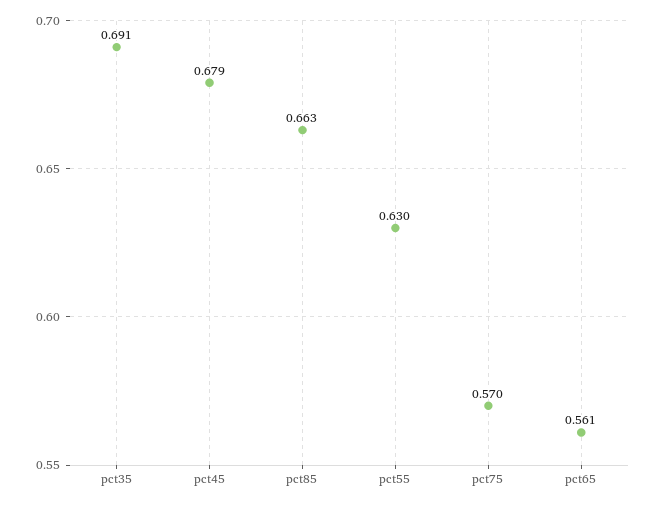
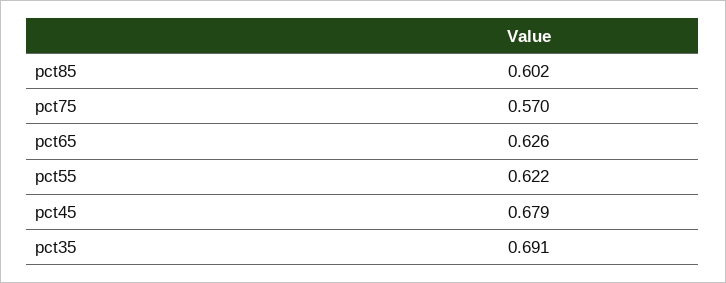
  {
    "pct35": 0.691,
    "pct45": 0.679,
-   "pct85": 0.663,
+   "pct85": 0.602,
-   "pct55": 0.63,
+   "pct55": 0.622,
    "pct75": 0.57,
-   "pct65": 0.561
+   "pct65": 0.626
  }

